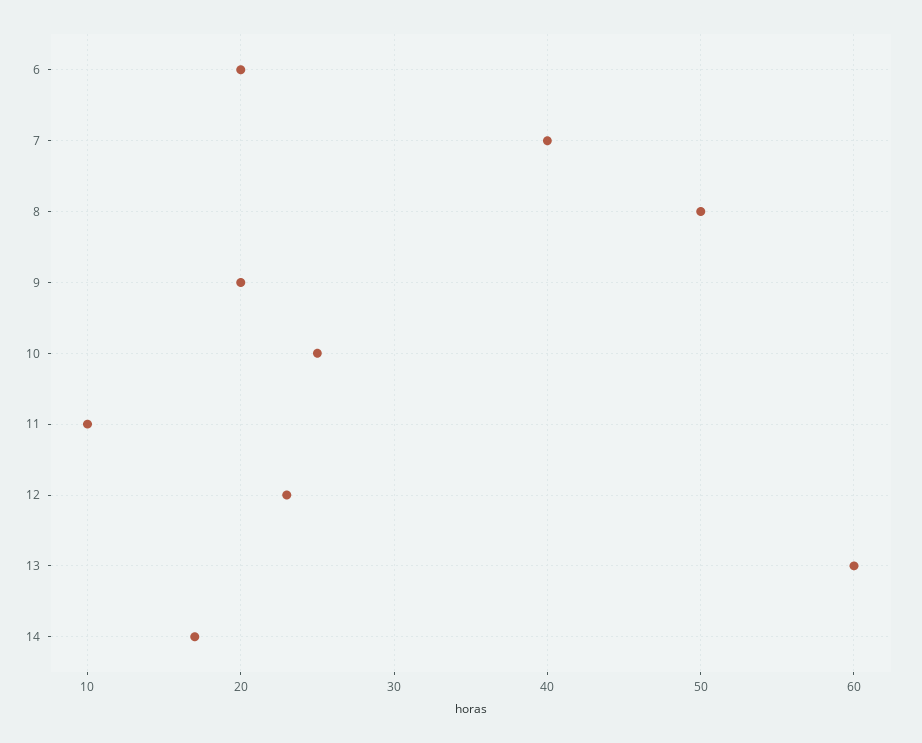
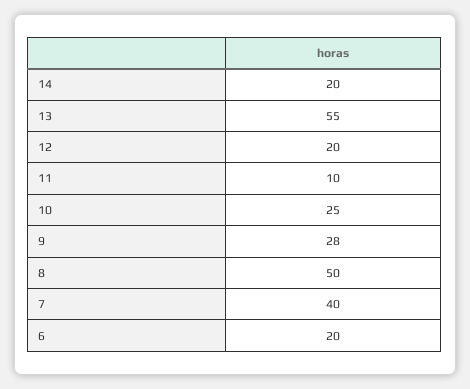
  {
    "6": 20,
    "7": 40,
    "8": 50,
-   "9": 20,
+   "9": 28,
    "10": 25,
    "11": 10,
-   "12": 23,
+   "12": 20,
-   "13": 60,
+   "13": 55,
-   "14": 17
+   "14": 20
  }

